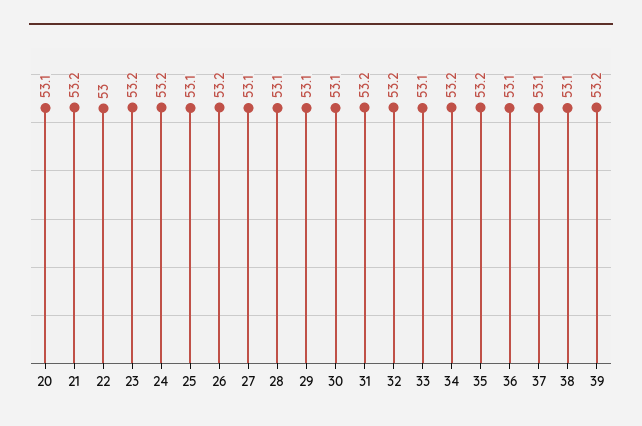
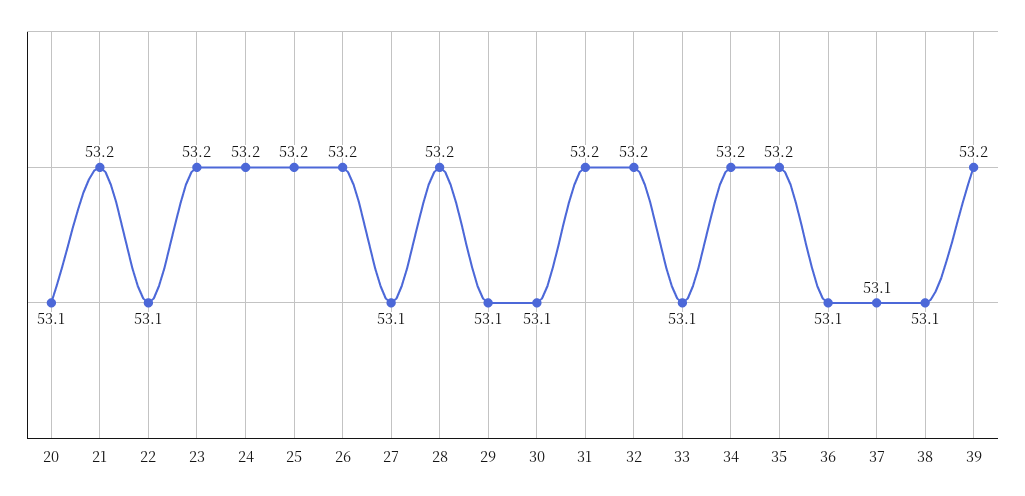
  {
    "20": 53.1,
    "21": 53.2,
-   "22": 53,
+   "22": 53.1,
    "23": 53.2,
    "24": 53.2,
-   "25": 53.1,
+   "25": 53.2,
    "26": 53.2,
    "27": 53.1,
-   "28": 53.1,
+   "28": 53.2,
    "29": 53.1,
    "30": 53.1,
    "31": 53.2,
    "32": 53.2,
    "33": 53.1,
    "34": 53.2,
    "35": 53.2,
    "36": 53.1,
    "37": 53.1,
    "38": 53.1,
    "39": 53.2
  }

